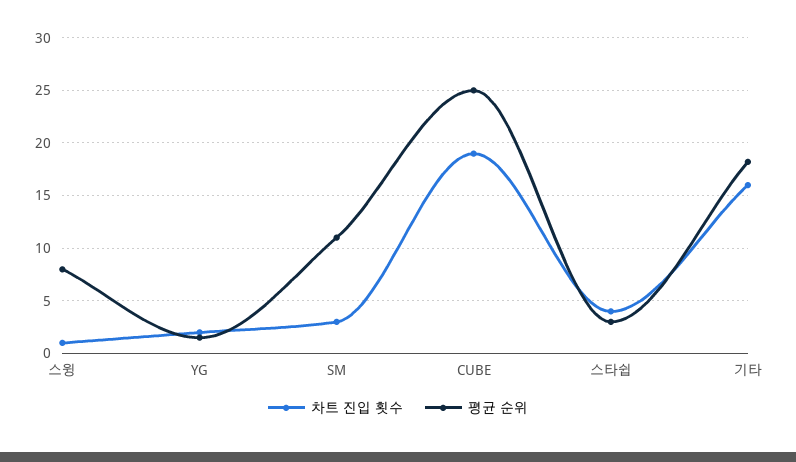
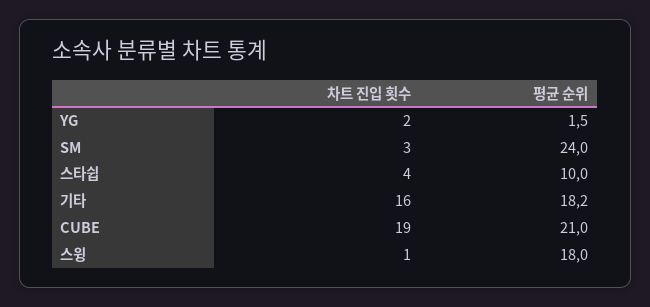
  {
    "차트 진입 횟수": {
      "스윙": 1,
      "YG": 2,
      "SM": 3,
      "CUBE": 19,
      "스타쉽": 4,
      "기타": 16
    },
    "평균 순위": {
-     "스윙": 8,
+     "스윙": 18,
      "YG": 1.5,
-     "SM": 11,
+     "SM": 24,
-     "CUBE": 25,
+     "CUBE": 21,
-     "스타쉽": 3,
+     "스타쉽": 10,
      "기타": 18.2
    }
  }

